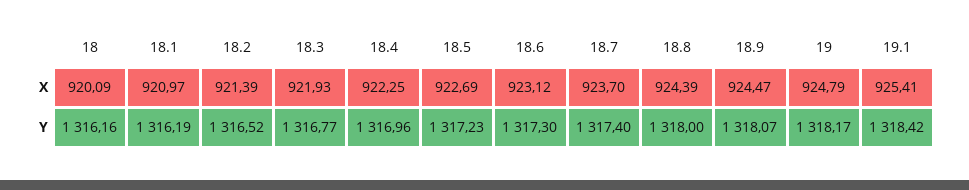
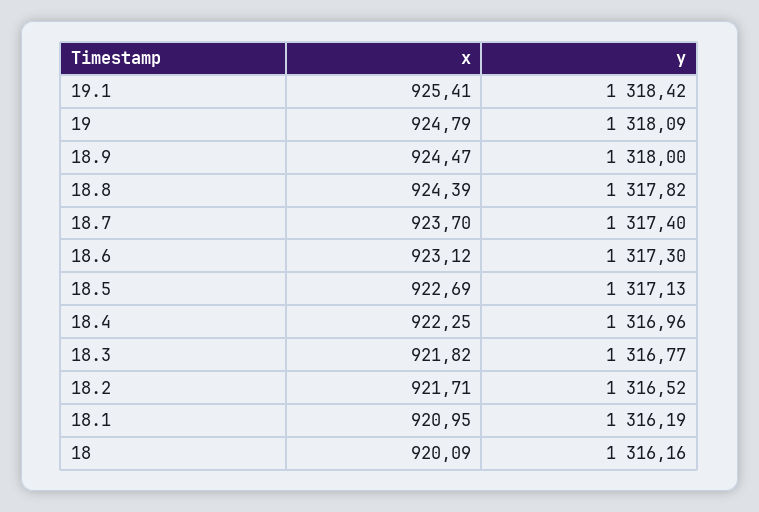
  {
    "18": {
      "X": 920.09,
      "Y": 1316.16
    },
    "18.1": {
-     "X": 920.97,
+     "X": 920.95,
      "Y": 1316.19
    },
    "18.2": {
-     "X": 921.39,
+     "X": 921.71,
      "Y": 1316.52
    },
    "18.3": {
-     "X": 921.93,
+     "X": 921.82,
      "Y": 1316.77
    },
    "18.4": {
      "X": 922.25,
      "Y": 1316.96
    },
    "18.5": {
      "X": 922.69,
-     "Y": 1317.23
+     "Y": 1317.13
    },
    "18.6": {
      "X": 923.12,
      "Y": 1317.3
    },
    "18.7": {
      "X": 923.7,
      "Y": 1317.4
    },
    "18.8": {
      "X": 924.39,
-     "Y": 1318
+     "Y": 1317.82
    },
    "18.9": {
      "X": 924.47,
-     "Y": 1318.07
+     "Y": 1318
    },
    "19": {
      "X": 924.79,
-     "Y": 1318.17
+     "Y": 1318.09
    },
    "19.1": {
      "X": 925.41,
      "Y": 1318.42
    }
  }

